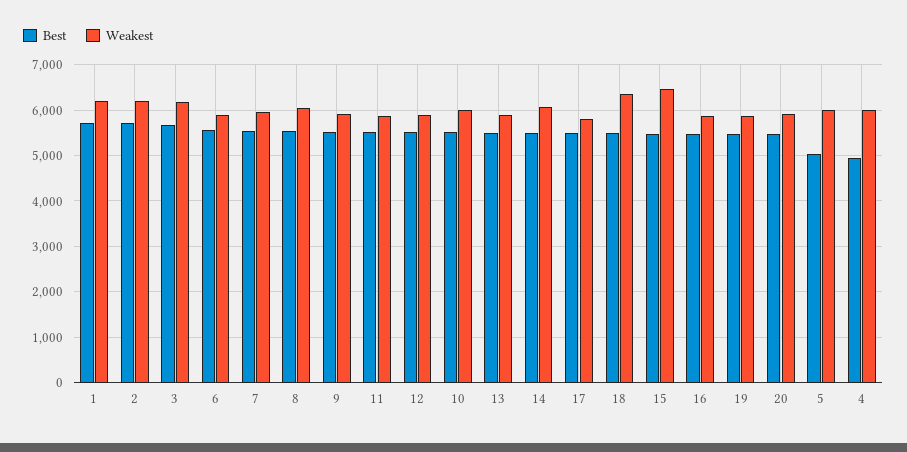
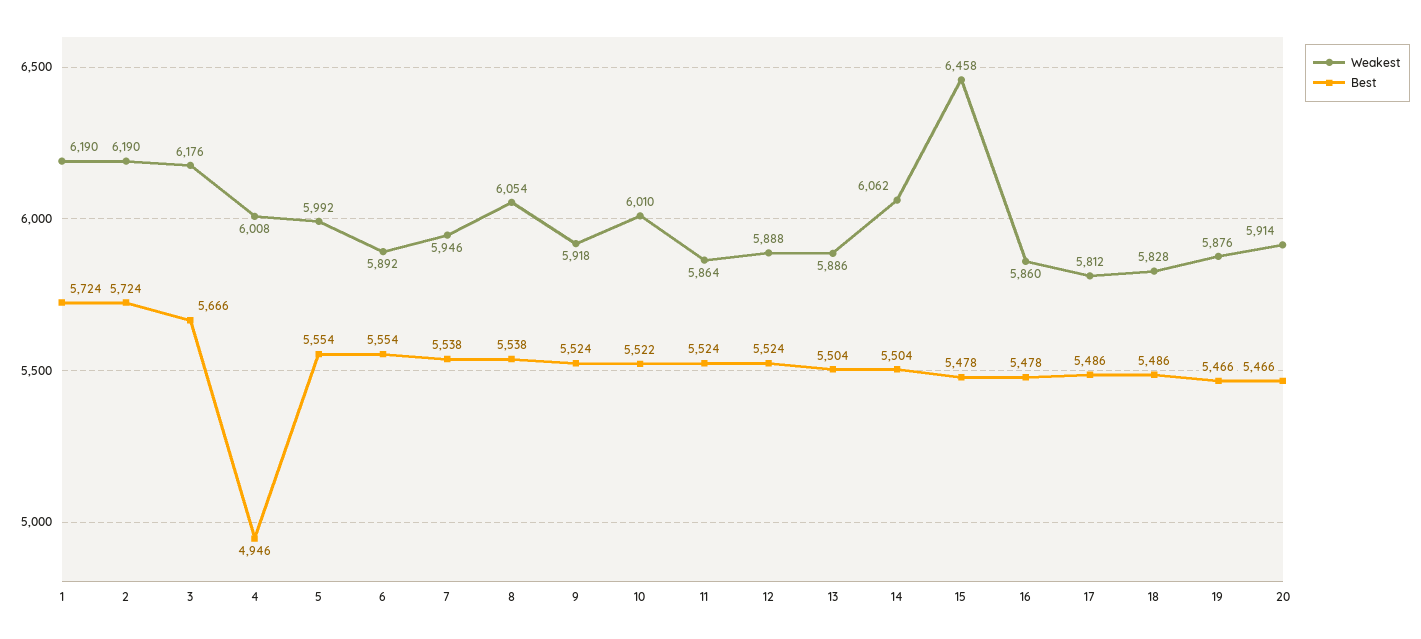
  {
    "Best": {
      "1": 5724,
      "2": 5724,
      "3": 5666,
      "6": 5554,
      "7": 5538,
      "8": 5538,
      "9": 5524,
      "11": 5524,
      "12": 5524,
      "10": 5522,
      "13": 5504,
      "14": 5504,
      "17": 5486,
      "18": 5486,
      "15": 5478,
      "16": 5478,
      "19": 5466,
      "20": 5466,
-     "5": 5000,
+     "5": 5554,
      "4": 4946
    },
    "Weakest": {
      "1": 6190,
      "2": 6190,
      "3": 6176,
      "6": 5892,
      "7": 5946,
      "8": 6054,
      "9": 5918,
      "11": 5864,
      "12": 5888,
      "10": 6010,
      "13": 5886,
      "14": 6062,
      "17": 5812,
-     "18": 6400,
+     "18": 5828,
      "15": 6458,
      "16": 5860,
      "19": 5876,
      "20": 5914,
      "5": 5992,
      "4": 6008
    }
  }

